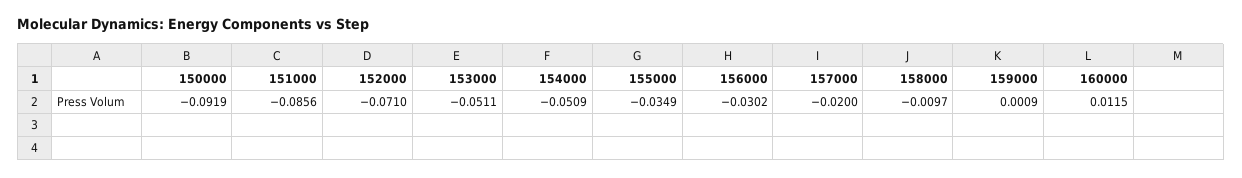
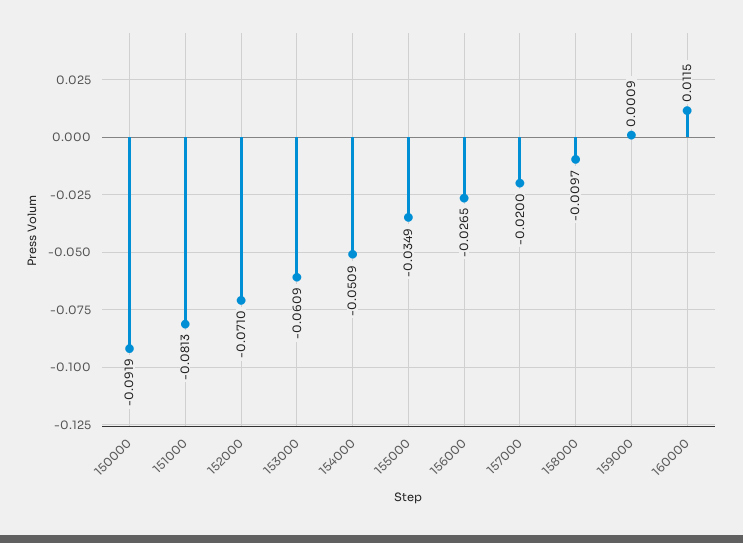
  {
    "150000": -0.0919,
-   "151000": -0.0856,
+   "151000": -0.0813,
    "152000": -0.071,
-   "153000": -0.0511,
+   "153000": -0.0609,
    "154000": -0.0509,
    "155000": -0.0349,
-   "156000": -0.0302,
+   "156000": -0.0265,
    "157000": -0.02,
    "158000": -0.0097,
    "159000": 0.0009,
    "160000": 0.0115
  }

